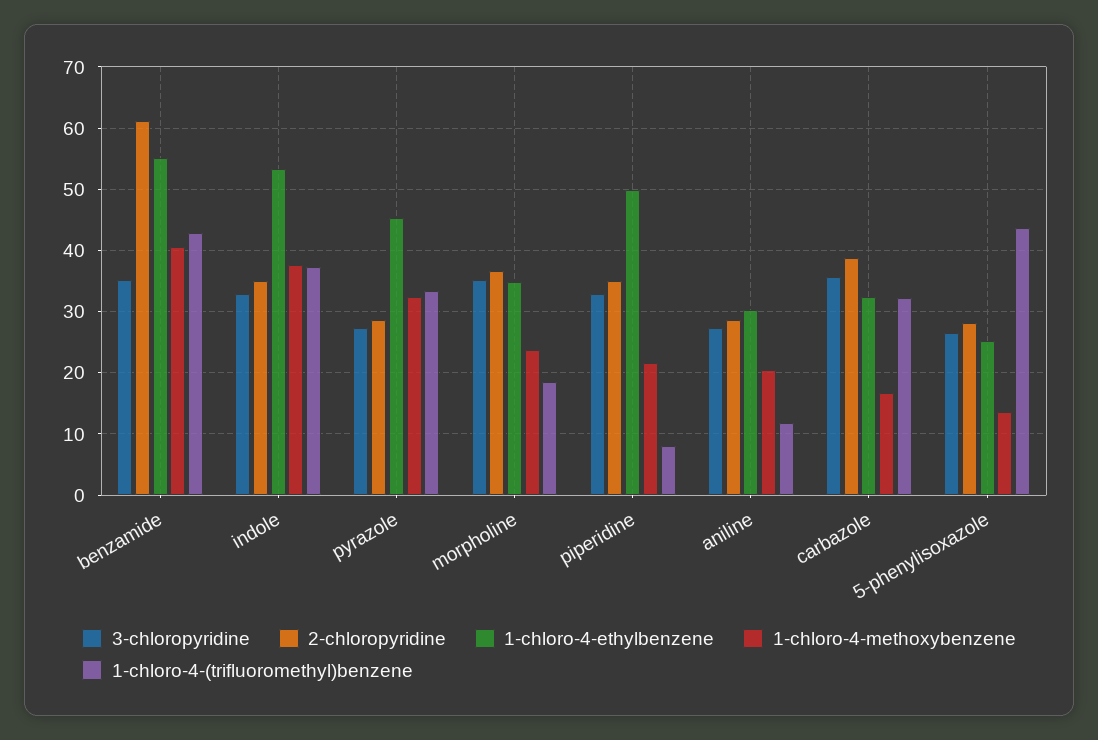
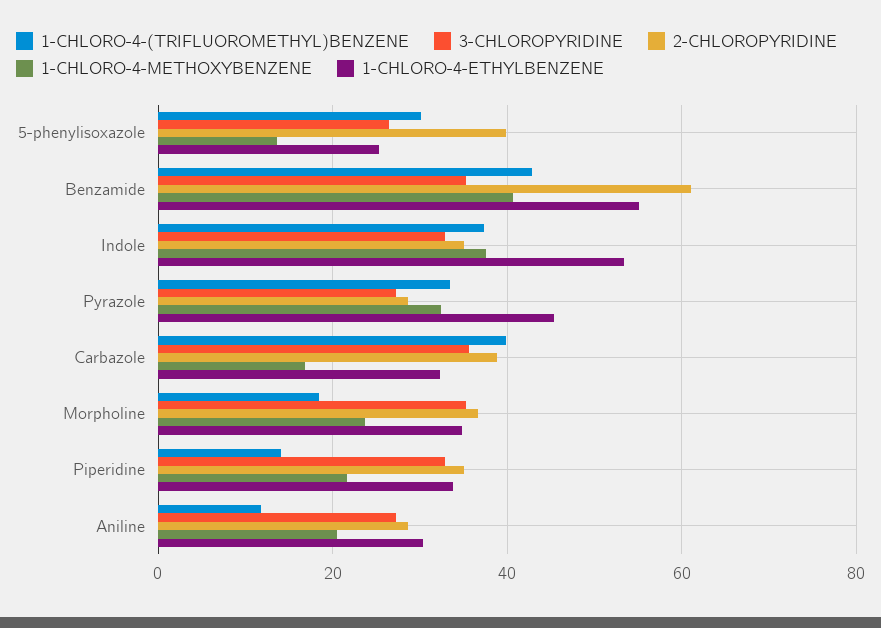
  {
    "3-chloropyridine": {
      "benzamide": 35,
      "indole": 33,
      "pyrazole": 27,
      "morpholine": 35,
      "piperidine": 33,
      "aniline": 27,
      "carbazole": 36,
      "5-phenylisoxazole": 26
    },
    "2-chloropyridine": {
      "benzamide": 61,
      "indole": 35,
      "pyrazole": 29,
      "morpholine": 37,
      "piperidine": 35,
      "aniline": 29,
      "carbazole": 39,
-     "5-phenylisoxazole": 28
+     "5-phenylisoxazole": 40
    },
    "1-chloro-4-ethylbenzene": {
      "benzamide": 55,
      "indole": 53,
      "pyrazole": 45,
      "morpholine": 35,
-     "piperidine": 50,
+     "piperidine": 34,
      "aniline": 30,
      "carbazole": 32,
      "5-phenylisoxazole": 25
    },
    "1-chloro-4-methoxybenzene": {
      "benzamide": 41,
      "indole": 38,
      "pyrazole": 32,
      "morpholine": 24,
      "piperidine": 22,
      "aniline": 21,
      "carbazole": 17,
      "5-phenylisoxazole": 14
    },
    "1-chloro-4-(trifluoromethyl)benzene": {
      "benzamide": 43,
      "indole": 37,
      "pyrazole": 33,
      "morpholine": 18,
-     "piperidine": 8,
+     "piperidine": 14,
      "aniline": 12,
-     "carbazole": 32,
+     "carbazole": 40,
-     "5-phenylisoxazole": 44
+     "5-phenylisoxazole": 30
    }
  }

